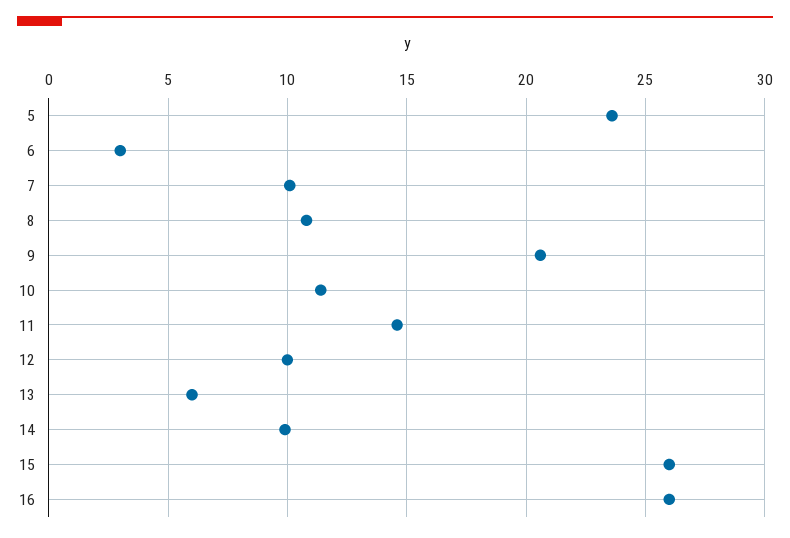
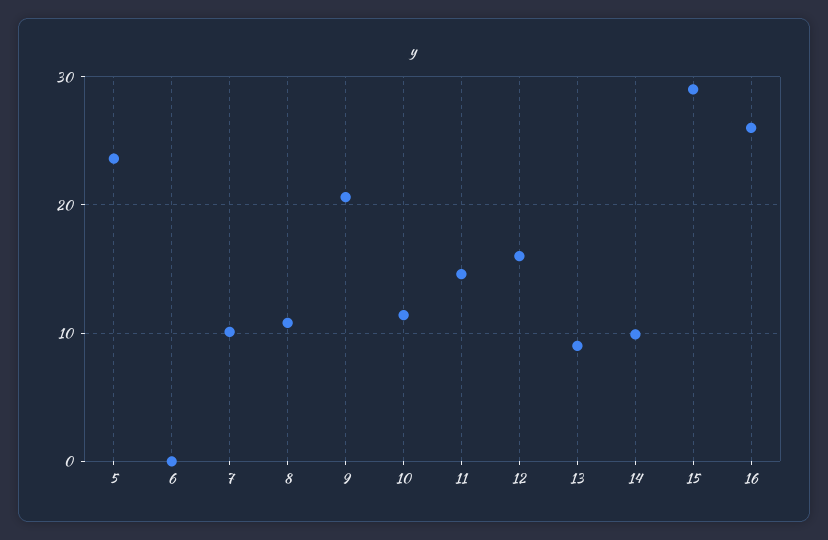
  {
    "5": 23.5,
-   "6": 3,
+   "6": 0,
    "7": 10,
    "8": 11,
    "9": 20.5,
    "10": 11.5,
    "11": 14.5,
-   "12": 10,
+   "12": 16,
-   "13": 6,
+   "13": 9,
    "14": 10,
-   "15": 26,
+   "15": 29,
    "16": 26
  }

